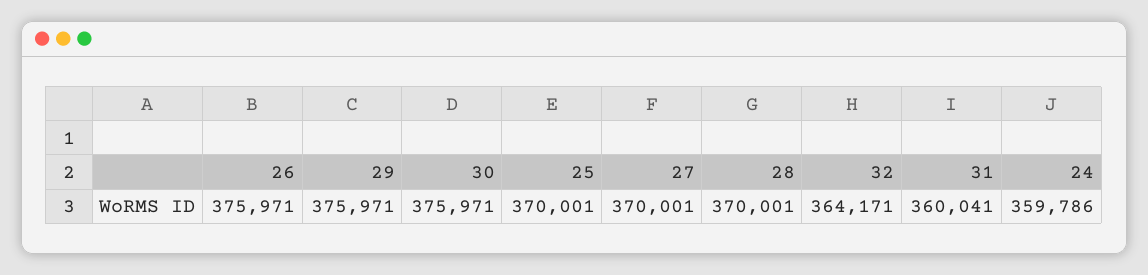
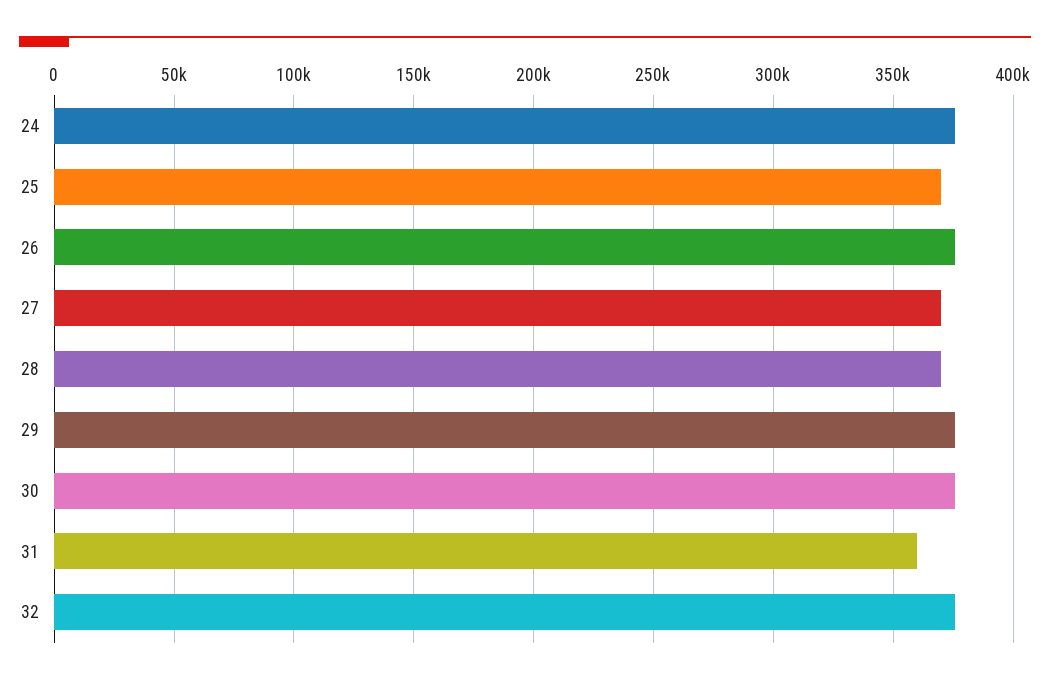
  {
    "26": 375971,
    "29": 375971,
    "30": 375971,
    "25": 370001,
    "27": 370001,
    "28": 370001,
-   "32": 364171,
+   "32": 375000,
    "31": 360041,
-   "24": 359786
+   "24": 375000
  }

